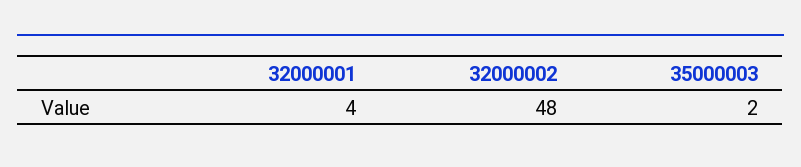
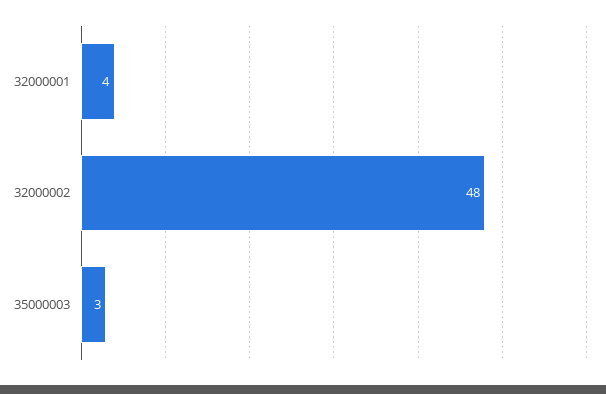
  {
    "32000001": 4,
    "32000002": 48,
-   "35000003": 2
+   "35000003": 3
  }

